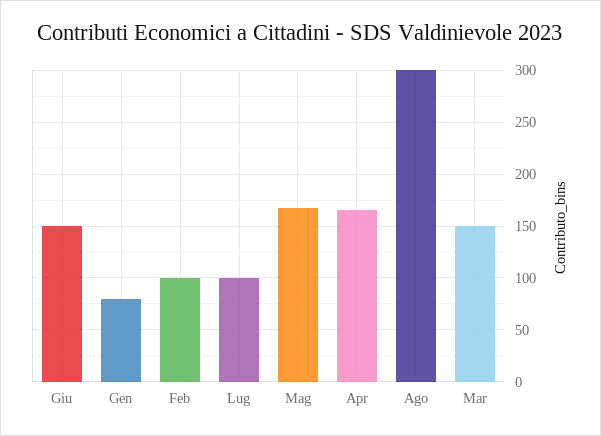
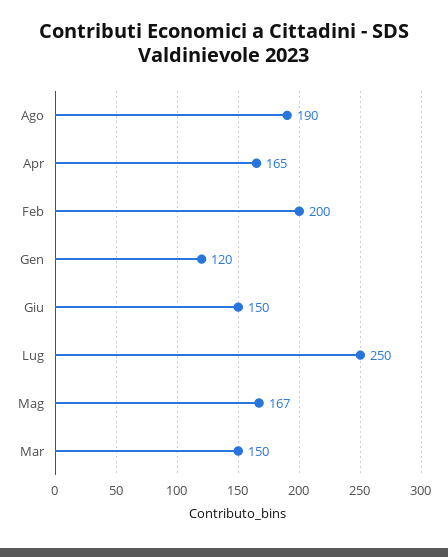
  {
    "Giu": 150,
-   "Gen": 80,
+   "Gen": 120,
-   "Feb": 100,
+   "Feb": 200,
-   "Lug": 100,
+   "Lug": 250,
    "Mag": 167,
    "Apr": 165,
-   "Ago": 300,
+   "Ago": 190,
    "Mar": 150
  }

